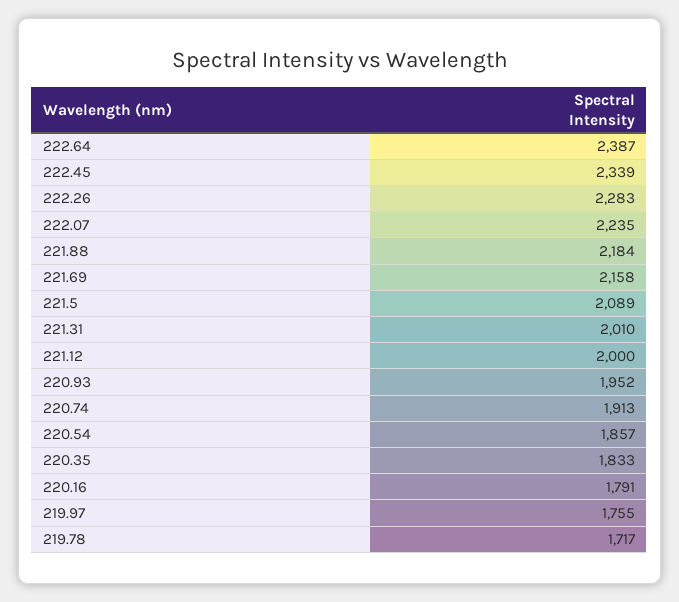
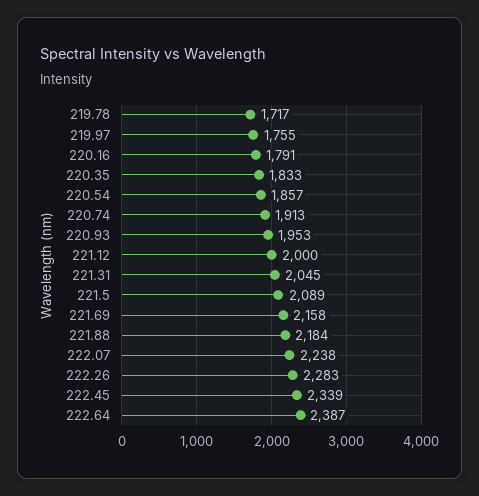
  {
    "222.64": 2387,
    "222.45": 2339,
    "222.26": 2283,
-   "222.07": 2235,
+   "222.07": 2238,
    "221.88": 2184,
    "221.69": 2158,
    "221.5": 2089,
-   "221.31": 2010,
+   "221.31": 2045,
    "221.12": 2000,
-   "220.93": 1952,
+   "220.93": 1953,
    "220.74": 1913,
    "220.54": 1857,
    "220.35": 1833,
    "220.16": 1791,
    "219.97": 1755,
    "219.78": 1717
  }

